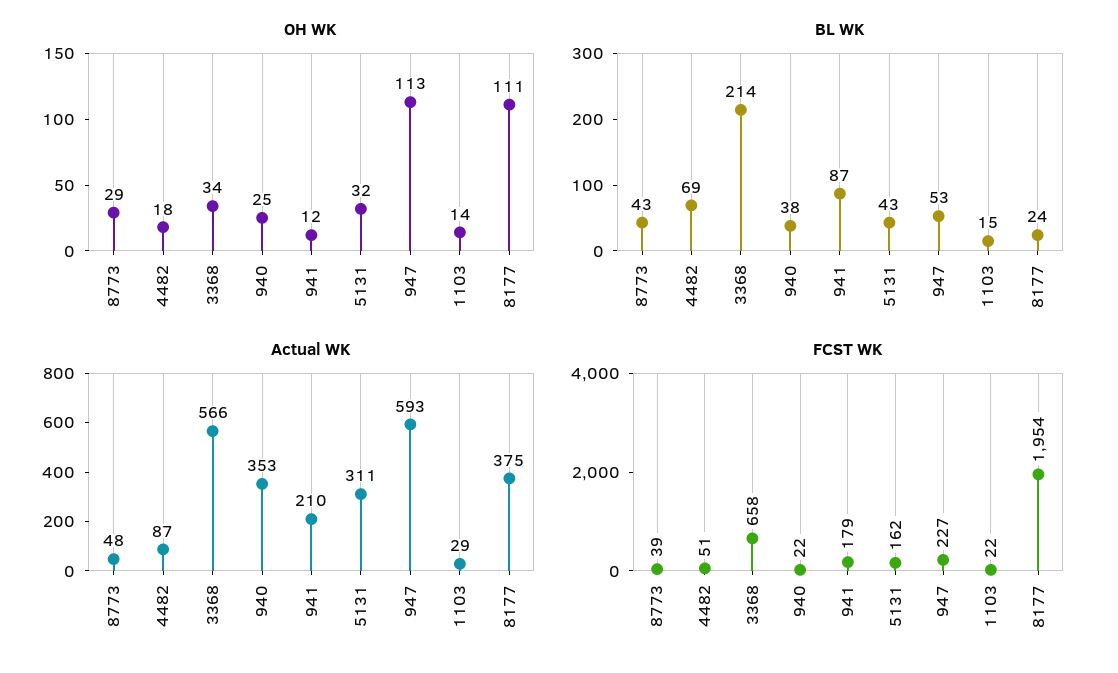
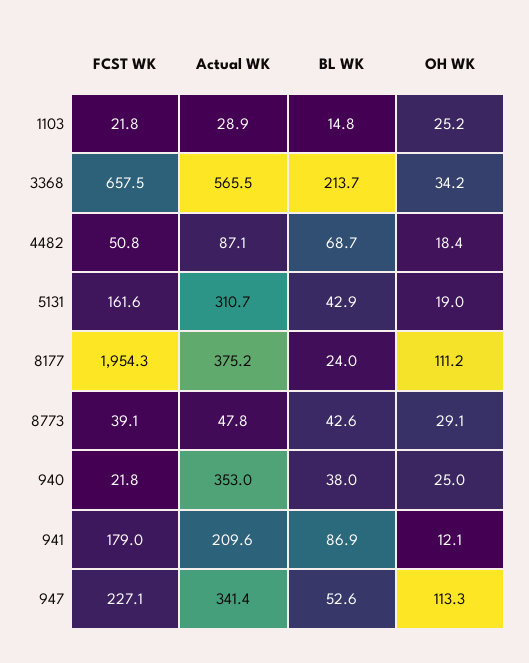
  {
    "OH WK": {
      "8773": 29.1,
      "4482": 18.4,
      "3368": 34.2,
      "940": 25,
      "941": 12.1,
-     "5131": 32,
+     "5131": 19,
      "947": 113.3,
-     "1103": 14,
+     "1103": 25.2,
      "8177": 111.2
    },
    "BL WK": {
      "8773": 42.6,
      "4482": 68.7,
      "3368": 213.7,
      "940": 38,
      "941": 86.9,
      "5131": 42.9,
      "947": 52.6,
      "1103": 14.8,
      "8177": 24
    },
    "Actual WK": {
      "8773": 47.8,
      "4482": 87.1,
      "3368": 565.5,
      "940": 353,
      "941": 209.6,
      "5131": 310.7,
-     "947": 593,
+     "947": 341.4,
      "1103": 28.9,
      "8177": 375.2
    },
    "FCST WK": {
      "8773": 39.1,
      "4482": 50.8,
      "3368": 657.5,
      "940": 21.8,
      "941": 179,
      "5131": 161.6,
      "947": 227.1,
      "1103": 21.8,
      "8177": 1954.3
    }
  }

